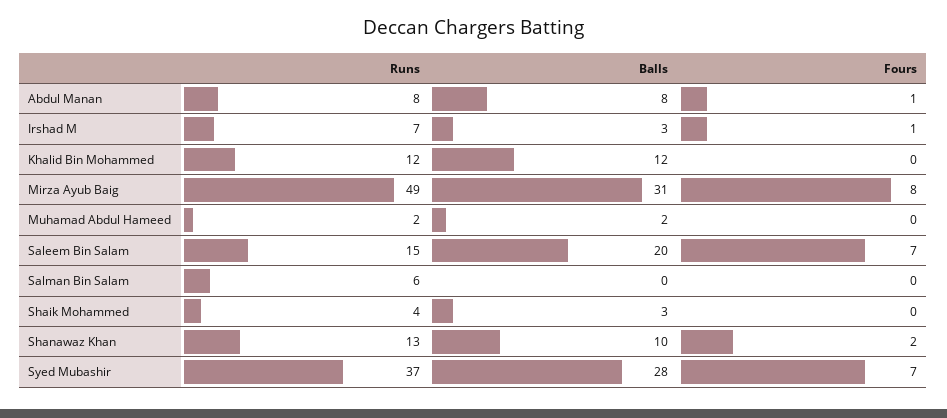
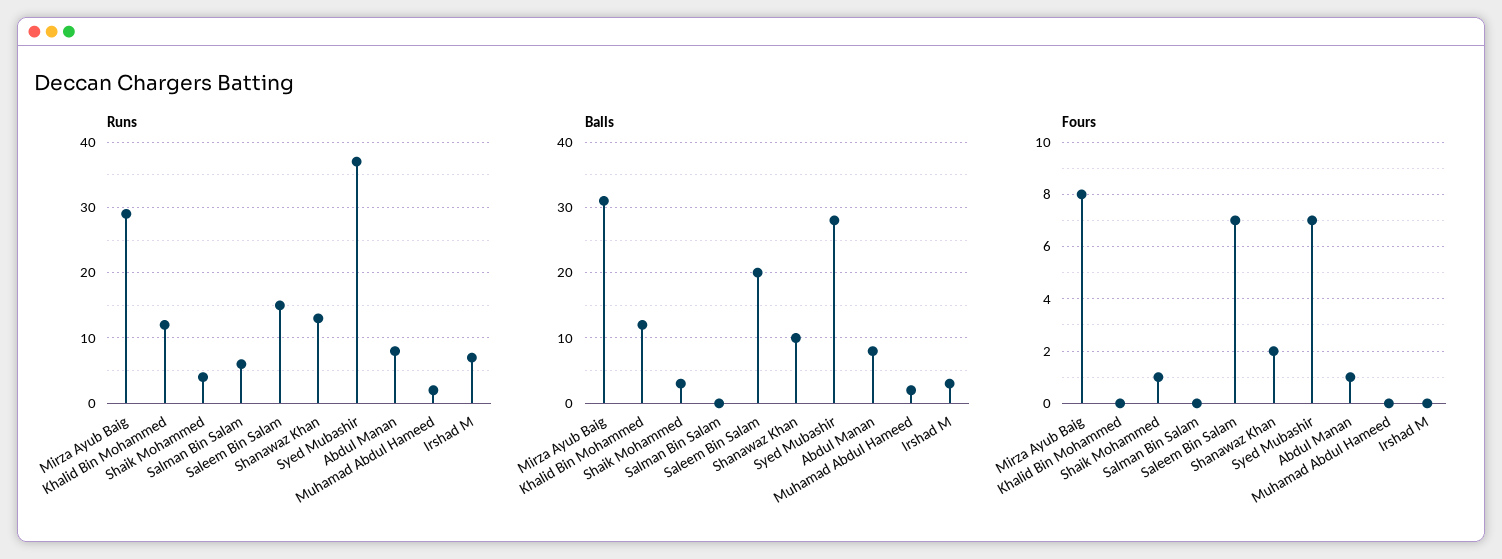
  {
    "Runs": {
      "Abdul Manan": 8,
      "Irshad M": 7,
      "Khalid Bin Mohammed": 12,
-     "Mirza Ayub Baig": 49,
+     "Mirza Ayub Baig": 29,
      "Muhamad Abdul Hameed": 2,
      "Saleem Bin Salam": 15,
      "Salman Bin Salam": 6,
      "Shaik Mohammed": 4,
      "Shanawaz Khan": 13,
      "Syed Mubashir": 37
    },
    "Balls": {
      "Abdul Manan": 8,
      "Irshad M": 3,
      "Khalid Bin Mohammed": 12,
      "Mirza Ayub Baig": 31,
      "Muhamad Abdul Hameed": 2,
      "Saleem Bin Salam": 20,
      "Salman Bin Salam": 0,
      "Shaik Mohammed": 3,
      "Shanawaz Khan": 10,
      "Syed Mubashir": 28
    },
    "Fours": {
      "Abdul Manan": 1,
-     "Irshad M": 1,
+     "Irshad M": 0,
      "Khalid Bin Mohammed": 0,
      "Mirza Ayub Baig": 8,
      "Muhamad Abdul Hameed": 0,
      "Saleem Bin Salam": 7,
      "Salman Bin Salam": 0,
-     "Shaik Mohammed": 0,
+     "Shaik Mohammed": 1,
      "Shanawaz Khan": 2,
      "Syed Mubashir": 7
    }
  }

